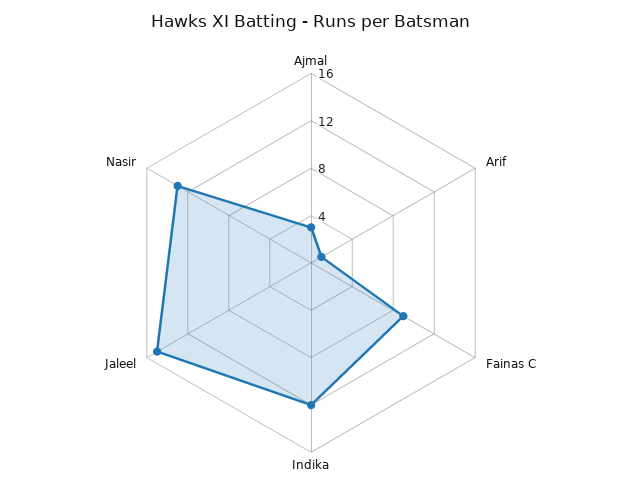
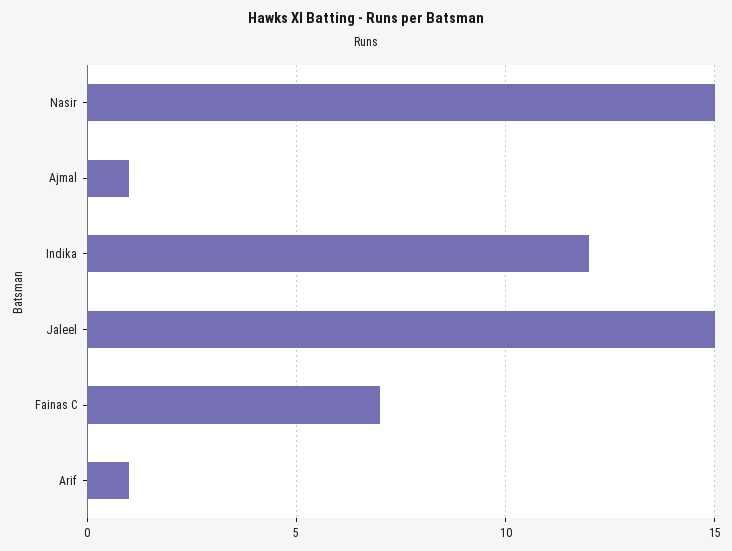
  {
-   "Ajmal": 3,
+   "Ajmal": 1,
    "Arif": 1,
-   "Fainas C": 9,
+   "Fainas C": 7,
    "Indika": 12,
    "Jaleel": 15,
-   "Nasir": 13
+   "Nasir": 15
  }

